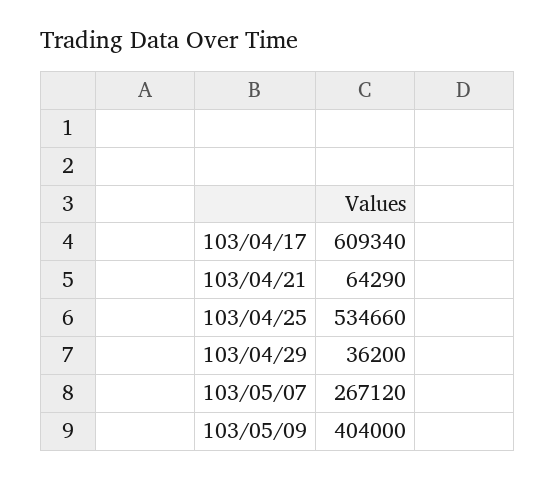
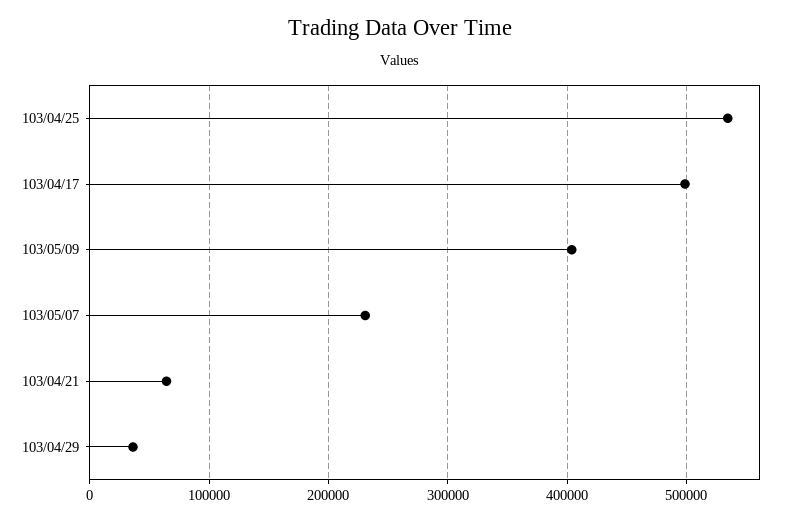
  {
-   "103/04/17": 609340,
+   "103/04/17": 500000,
    "103/04/21": 64290,
    "103/04/25": 534660,
    "103/04/29": 36200,
-   "103/05/07": 267120,
+   "103/05/07": 230000,
    "103/05/09": 404000
  }

